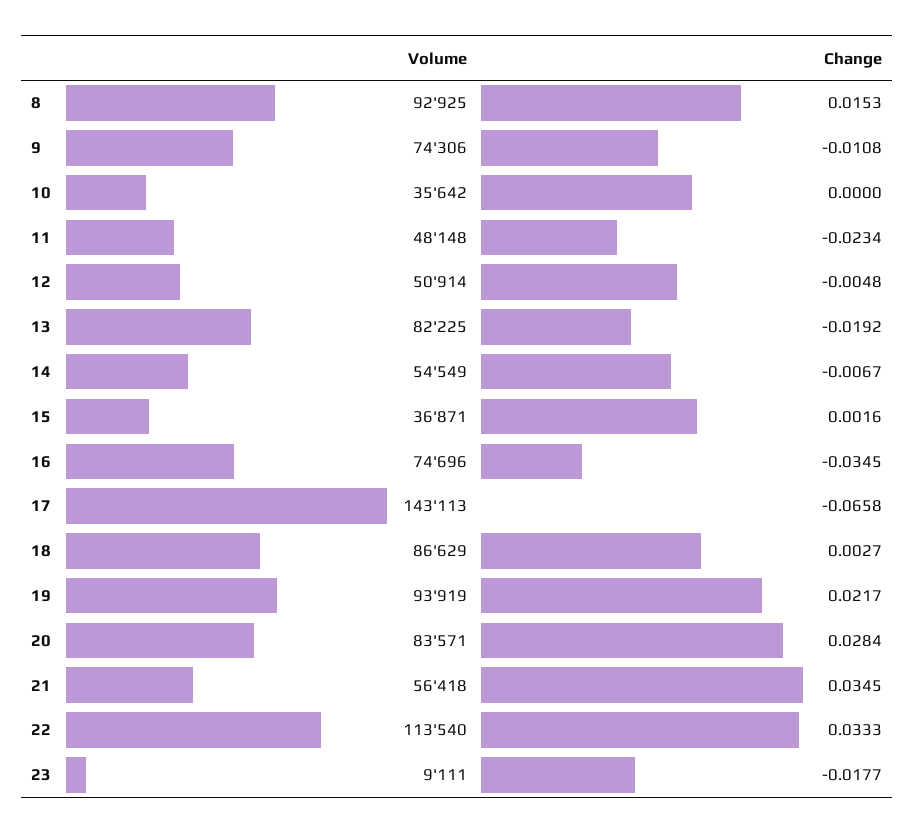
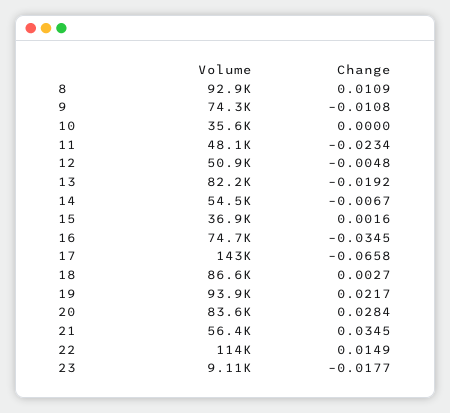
  {
    "Volume": {
      "8": 92925,
      "9": 74306,
      "10": 35642,
      "11": 48148,
      "12": 50914,
      "13": 82225,
      "14": 54549,
      "15": 36871,
      "16": 74696,
      "17": 143113,
      "18": 86629,
      "19": 93919,
      "20": 83571,
      "21": 56418,
      "22": 113540,
      "23": 9111
    },
    "Change": {
-     "8": 0.0153,
+     "8": 0.0109,
      "9": -0.0108,
      "10": 0,
      "11": -0.0234,
      "12": -0.0048,
      "13": -0.0192,
      "14": -0.0067,
      "15": 0.0016,
      "16": -0.0345,
      "17": -0.0658,
      "18": 0.0027,
      "19": 0.0217,
      "20": 0.0284,
      "21": 0.0345,
-     "22": 0.0333,
+     "22": 0.0149,
      "23": -0.0177
    }
  }

